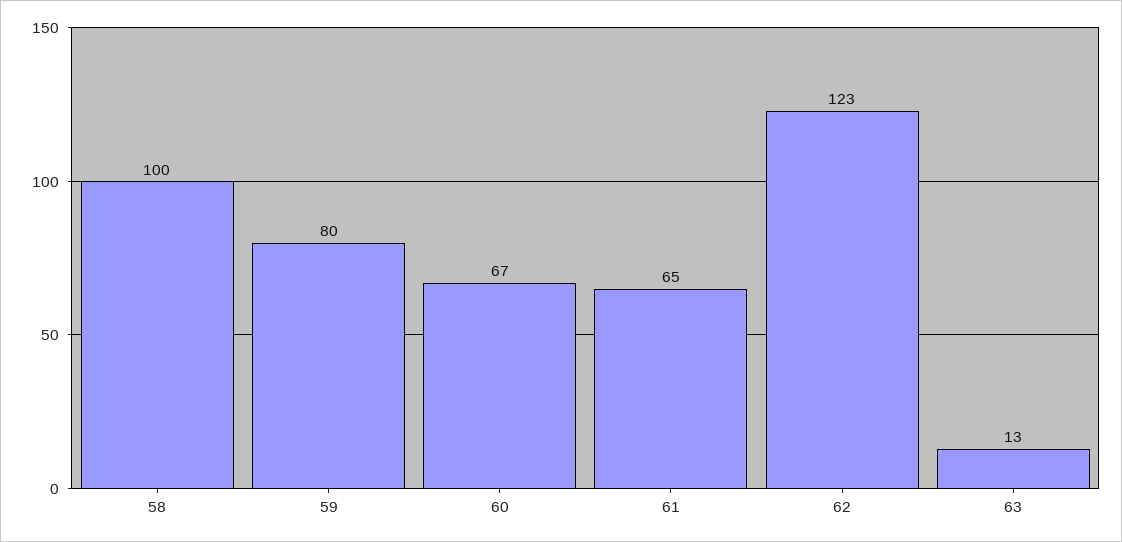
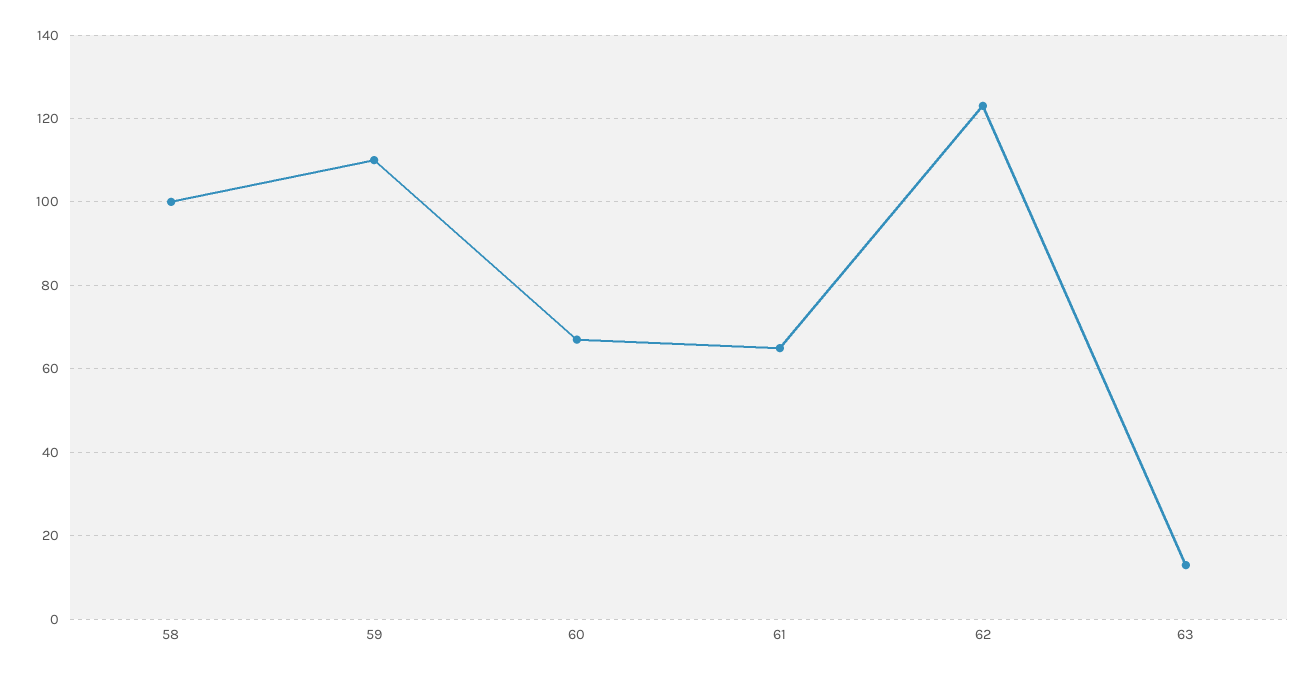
  {
    "58": 100,
-   "59": 80,
+   "59": 110,
    "60": 67,
    "61": 65,
    "62": 123,
    "63": 13
  }

